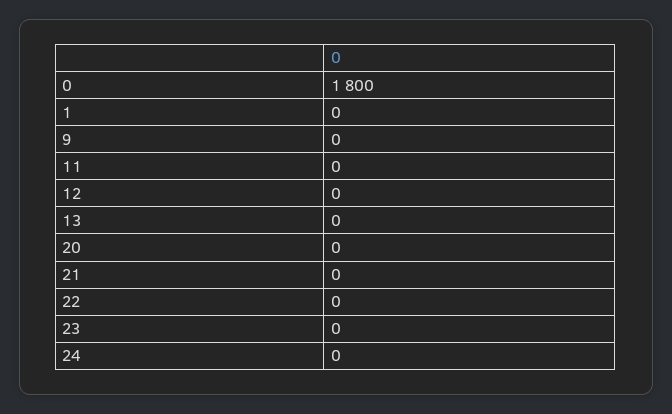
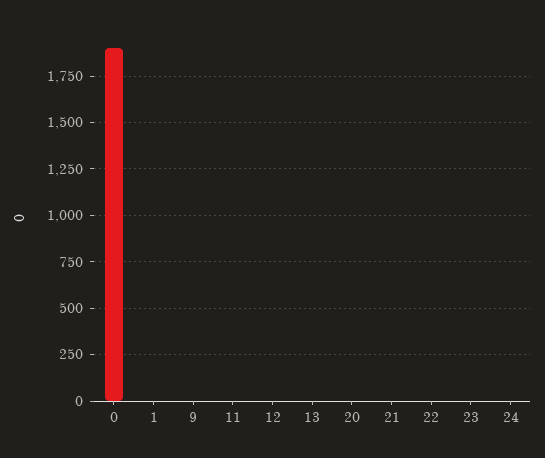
  {
-   "0": 1800,
+   "0": 1900,
    "1": 0,
    "9": 0,
    "11": 0,
    "12": 0,
    "13": 0,
    "20": 0,
    "21": 0,
    "22": 0,
    "23": 0,
    "24": 0
  }

